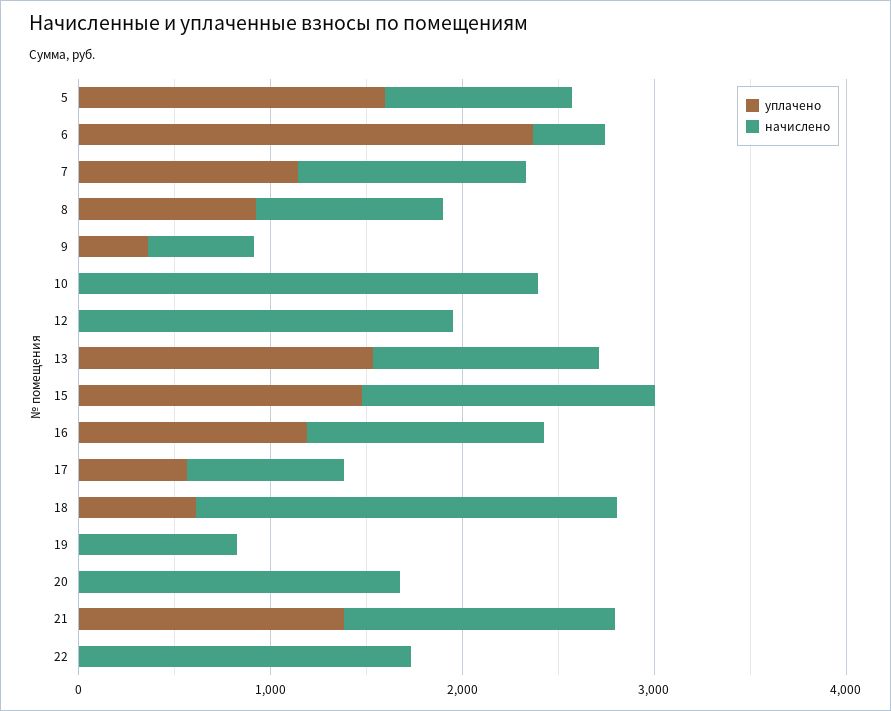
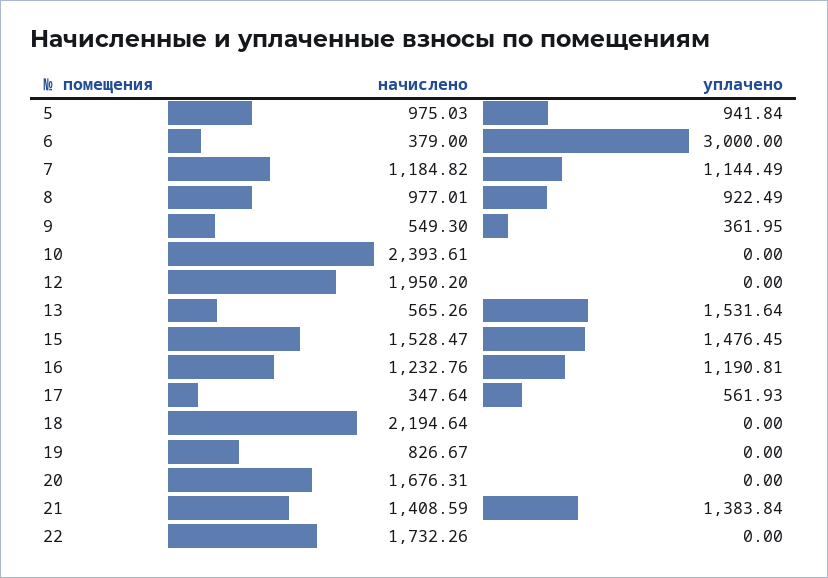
  {
    "уплачено": {
-     "5": 1600,
+     "5": 941.84,
-     "6": 2400,
+     "6": 3000,
      "7": 1144.49,
      "8": 922.49,
      "9": 361.95,
      "10": 0,
      "12": 0,
      "13": 1531.64,
      "15": 1476.45,
      "16": 1190.81,
      "17": 561.93,
-     "18": 600,
+     "18": 0,
      "19": 0,
      "20": 0,
      "21": 1383.84,
      "22": 0
    },
    "начислено": {
      "5": 975.03,
      "6": 379,
      "7": 1184.82,
      "8": 977.01,
      "9": 549.3,
      "10": 2393.61,
      "12": 1950.2,
-     "13": 1200,
+     "13": 565.26,
      "15": 1528.47,
      "16": 1232.76,
-     "17": 800,
+     "17": 347.64,
      "18": 2194.64,
      "19": 826.67,
      "20": 1676.31,
      "21": 1408.59,
      "22": 1732.26
    }
  }

